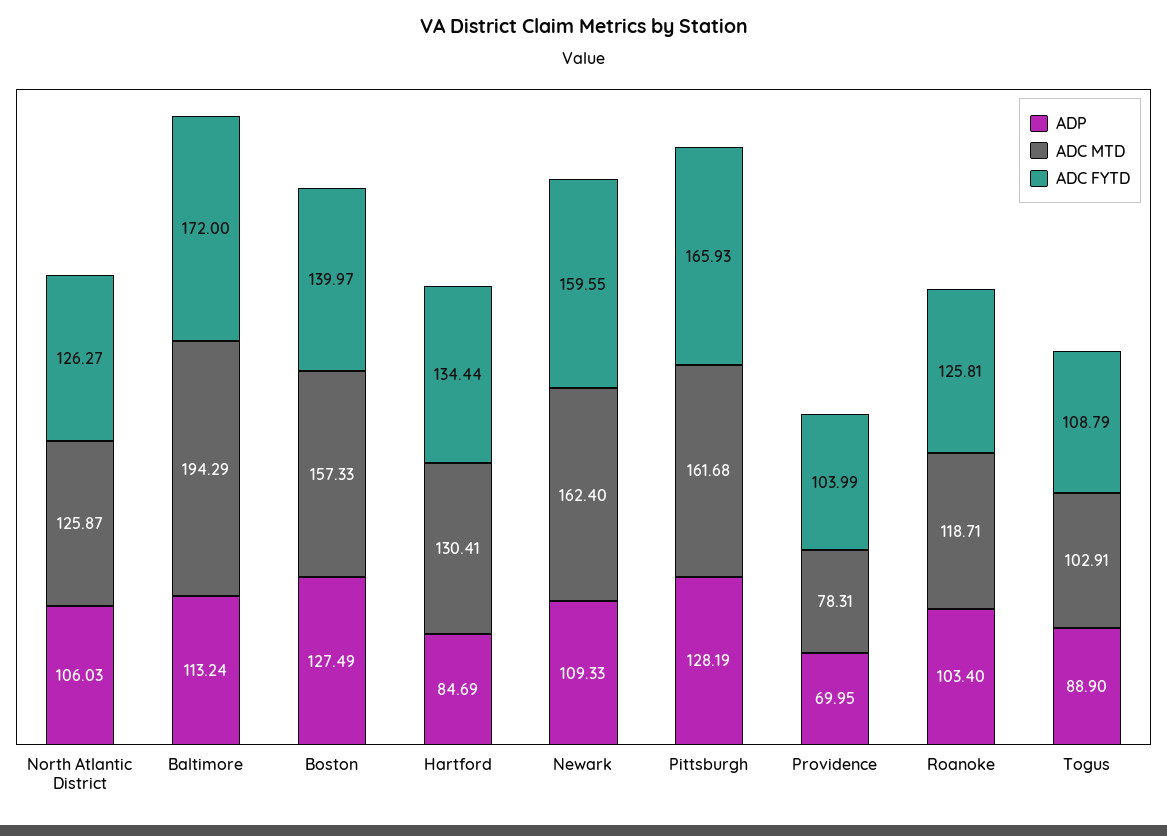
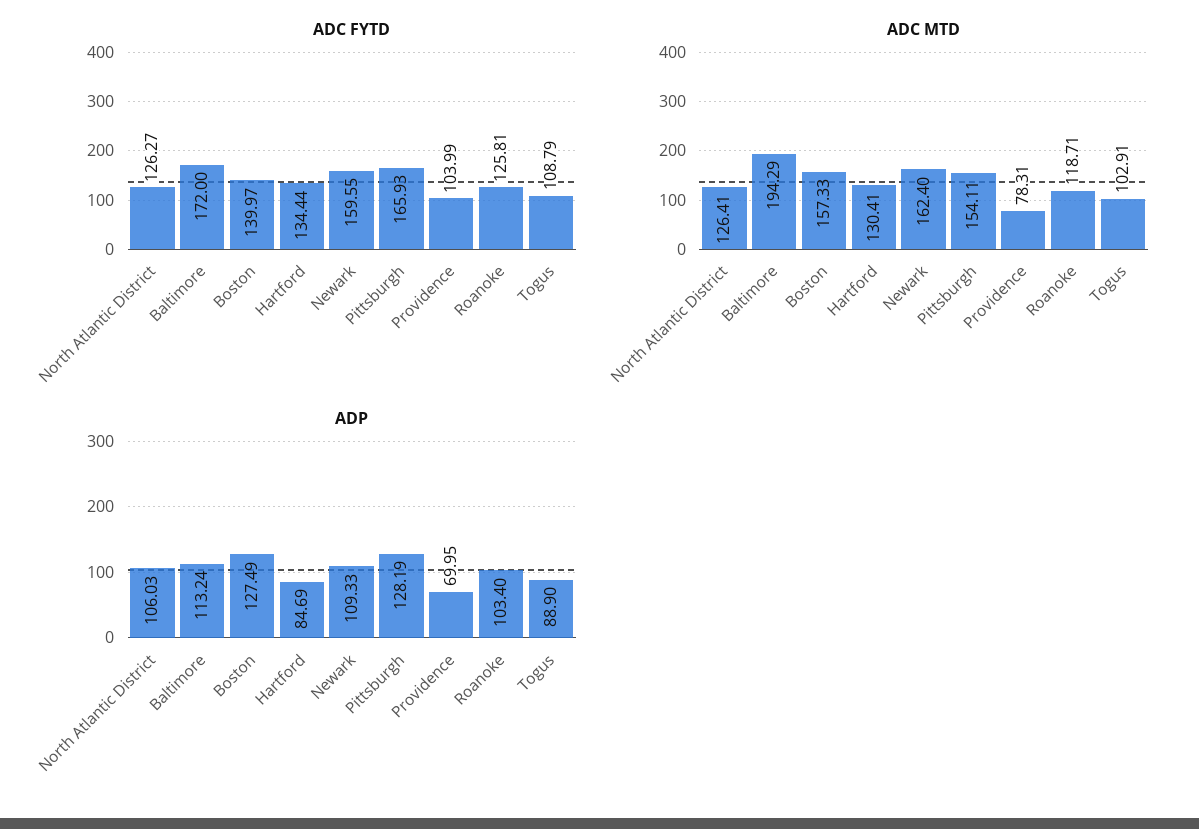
  {
    "ADP": {
      "North Atlantic District": 106.03,
      "Baltimore": 113.24,
      "Boston": 127.49,
      "Hartford": 84.69,
      "Newark": 109.33,
      "Pittsburgh": 128.19,
      "Providence": 69.95,
      "Roanoke": 103.4,
      "Togus": 88.9
    },
    "ADC MTD": {
-     "North Atlantic District": 125.87,
+     "North Atlantic District": 126.41,
      "Baltimore": 194.29,
      "Boston": 157.33,
      "Hartford": 130.41,
      "Newark": 162.4,
-     "Pittsburgh": 161.68,
+     "Pittsburgh": 154.11,
      "Providence": 78.31,
      "Roanoke": 118.71,
      "Togus": 102.91
    },
    "ADC FYTD": {
      "North Atlantic District": 126.27,
      "Baltimore": 172,
      "Boston": 139.97,
      "Hartford": 134.44,
      "Newark": 159.55,
      "Pittsburgh": 165.93,
      "Providence": 103.99,
      "Roanoke": 125.81,
      "Togus": 108.79
    }
  }

